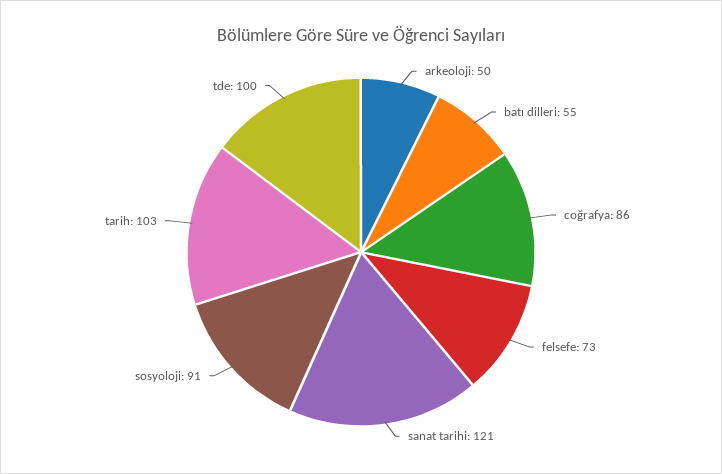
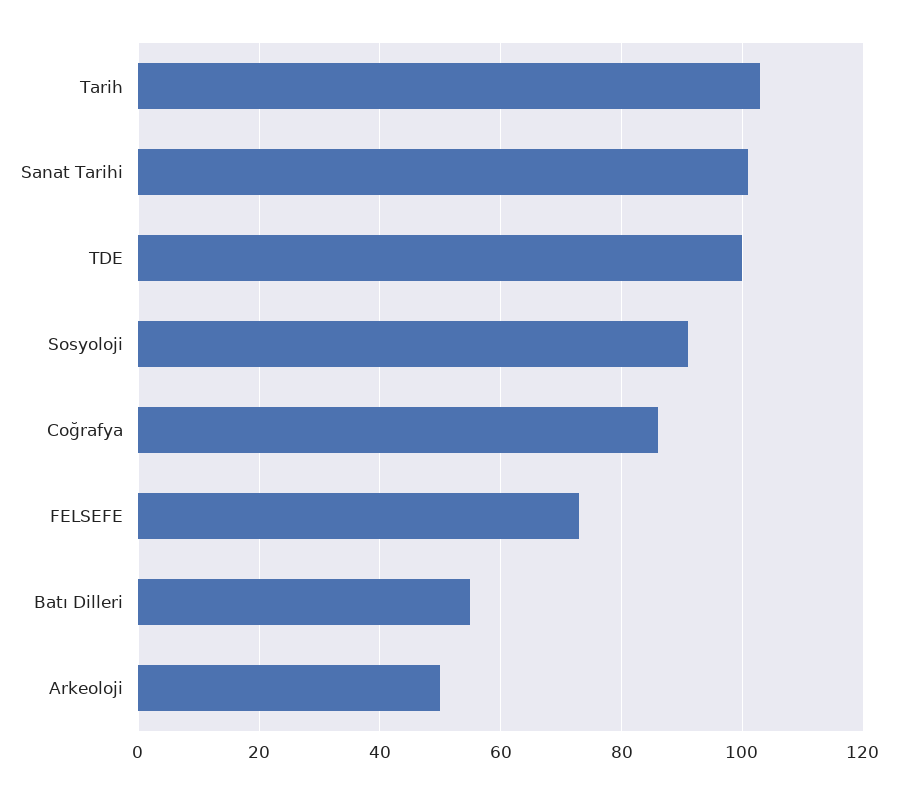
  {
    "arkeoloji": 50,
    "batı dilleri": 55,
    "coğrafya": 86,
    "felsefe": 73,
-   "sanat tarihi": 121,
+   "sanat tarihi": 100,
    "sosyoloji": 91,
    "tarih": 103,
    "tde": 100
  }

